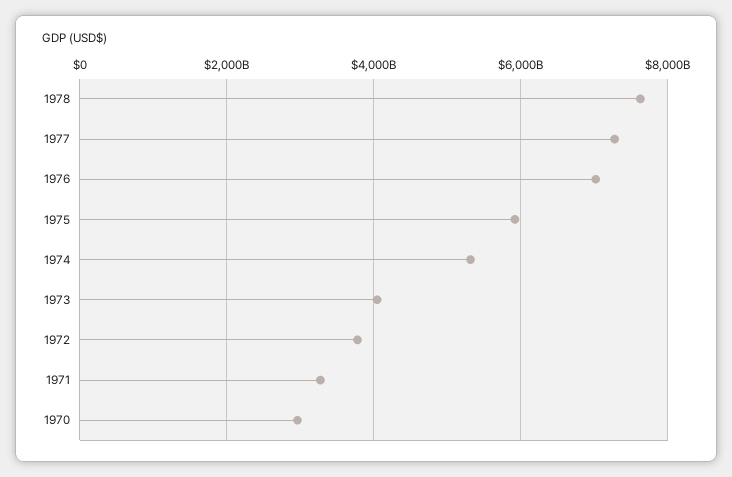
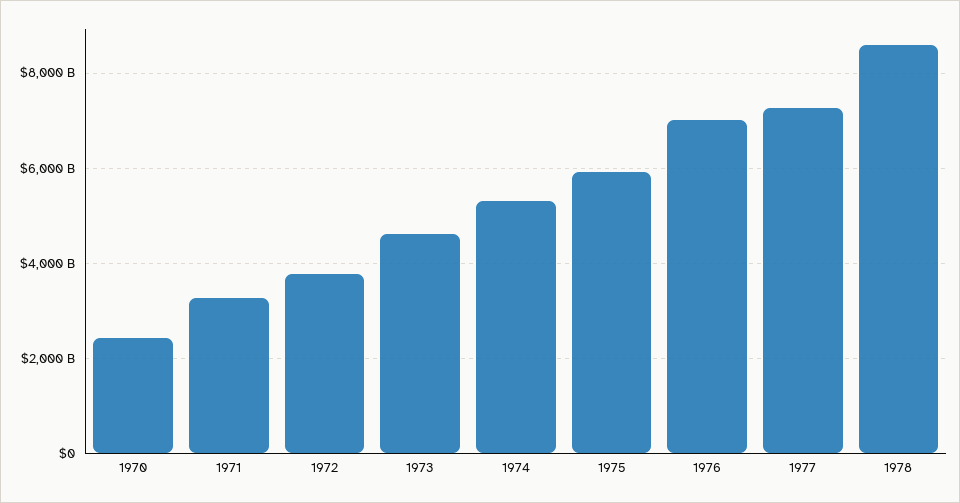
  {
-   "1978": 7600000000000,
+   "1978": 8600000000000,
    "1977": 7200000000000,
    "1976": 7000000000000,
    "1975": 6000000000000,
    "1974": 5400000000000,
-   "1973": 4000000000000,
+   "1973": 4600000000000,
    "1972": 3800000000000,
    "1971": 3200000000000,
-   "1970": 3000000000000
+   "1970": 2400000000000
  }

